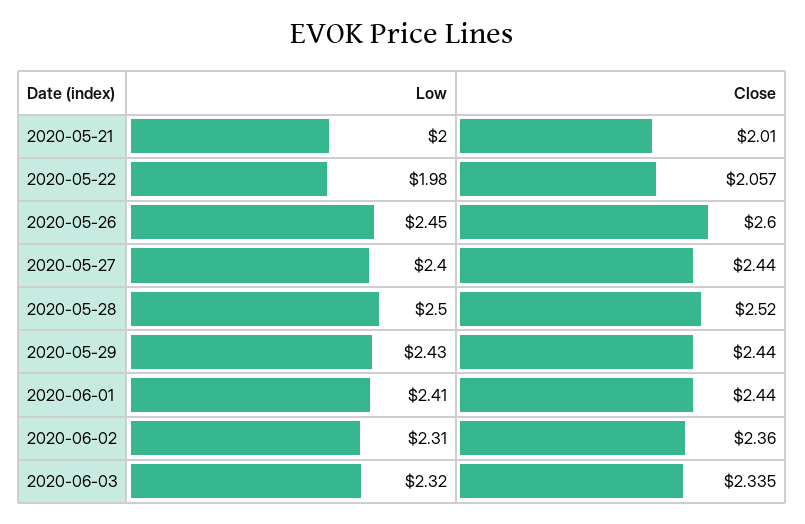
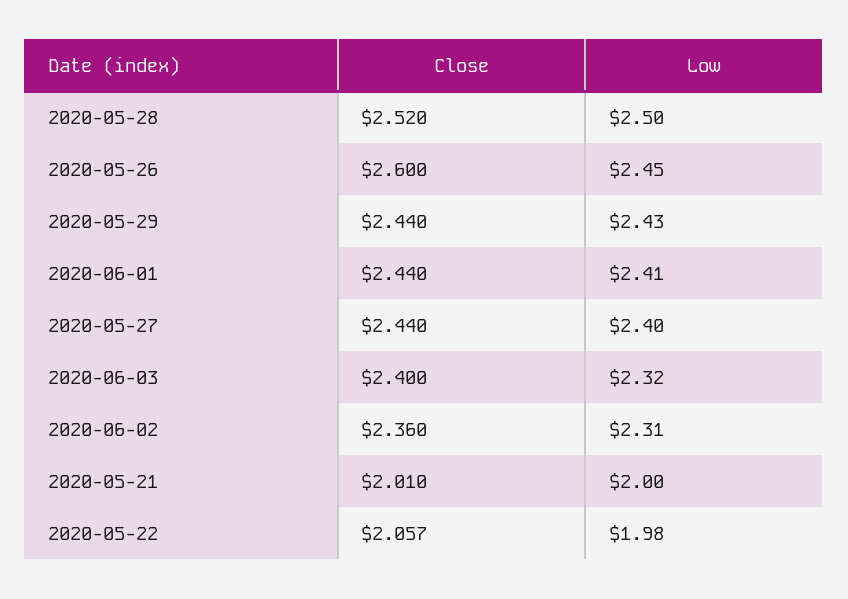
  {
    "Low": {
      "2020-05-21": 2,
      "2020-05-22": 1.98,
      "2020-05-26": 2.45,
      "2020-05-27": 2.4,
      "2020-05-28": 2.5,
      "2020-05-29": 2.43,
      "2020-06-01": 2.41,
      "2020-06-02": 2.31,
      "2020-06-03": 2.32
    },
    "Close": {
      "2020-05-21": 2.01,
      "2020-05-22": 2.057,
      "2020-05-26": 2.6,
      "2020-05-27": 2.44,
      "2020-05-28": 2.52,
      "2020-05-29": 2.44,
      "2020-06-01": 2.44,
      "2020-06-02": 2.36,
-     "2020-06-03": 2.335
+     "2020-06-03": 2.4
    }
  }

